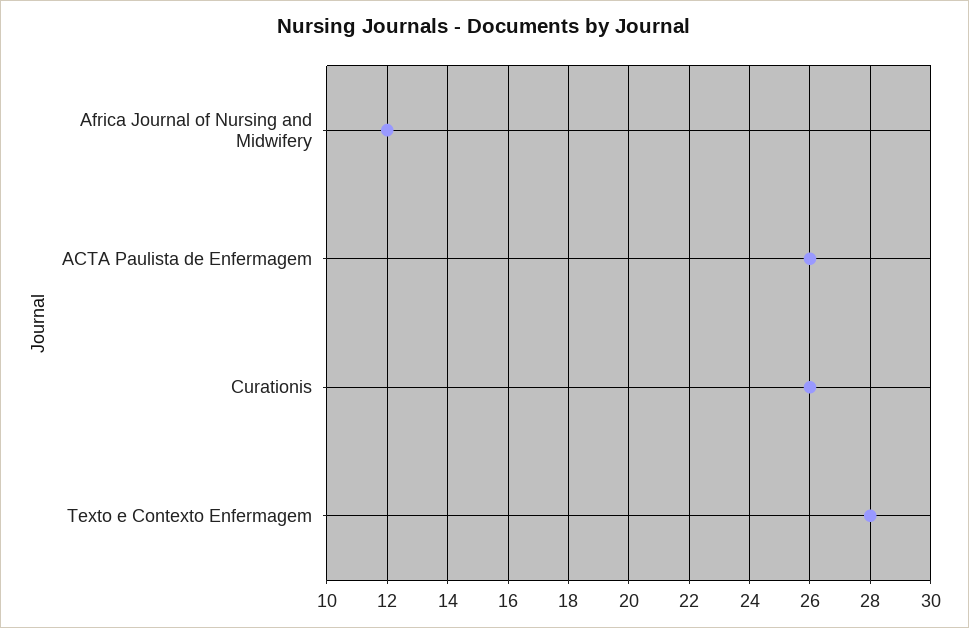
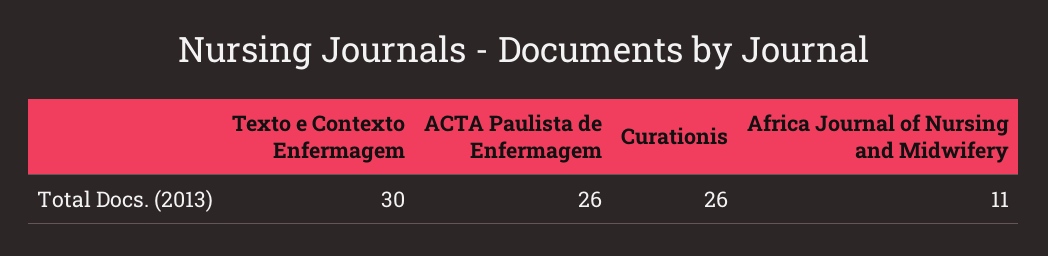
  {
-   "Africa Journal of Nursing and Midwifery": 12,
+   "Africa Journal of Nursing and Midwifery": 11,
    "ACTA Paulista de Enfermagem": 26,
    "Curationis": 26,
-   "Texto e Contexto Enfermagem": 28
+   "Texto e Contexto Enfermagem": 30
  }

